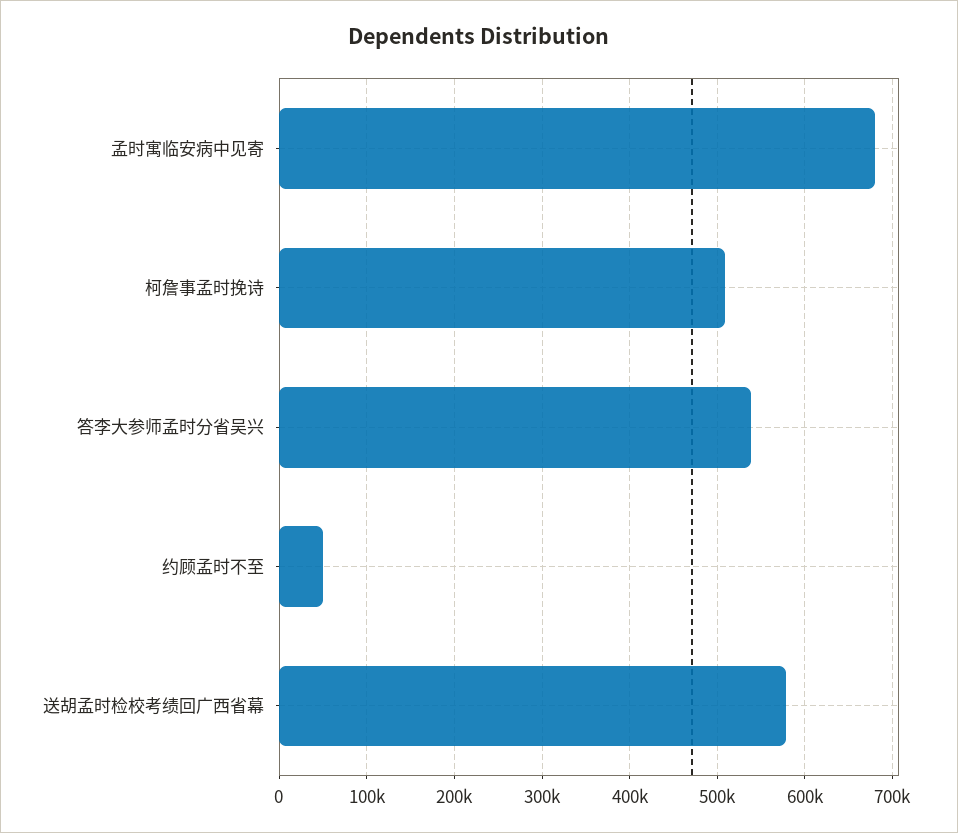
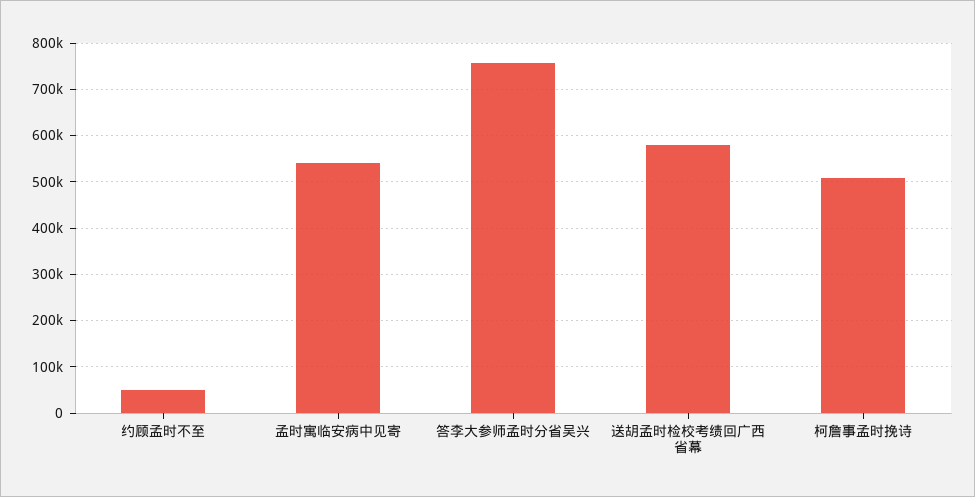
  {
-   "孟时寓临安病中见寄": 680000,
+   "孟时寓临安病中见寄": 540000,
    "柯詹事孟时挽诗": 510000,
-   "答李大参师孟时分省吴兴": 540000,
+   "答李大参师孟时分省吴兴": 760000,
    "约顾孟时不至": 50000,
    "送胡孟时检校考绩回广西省幕": 580000
  }

